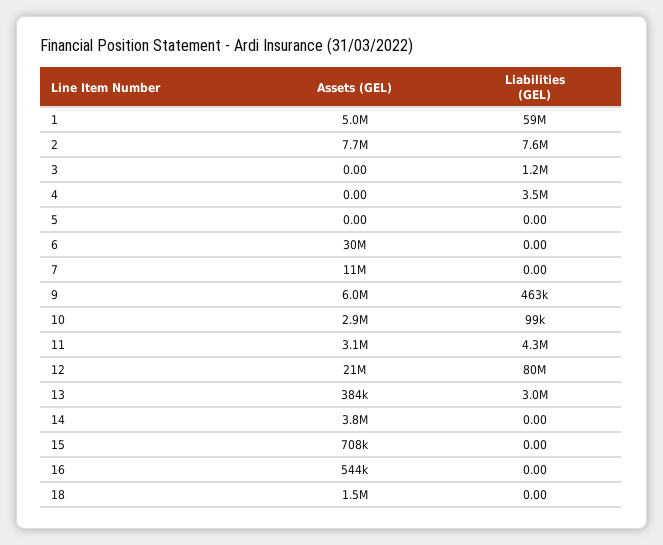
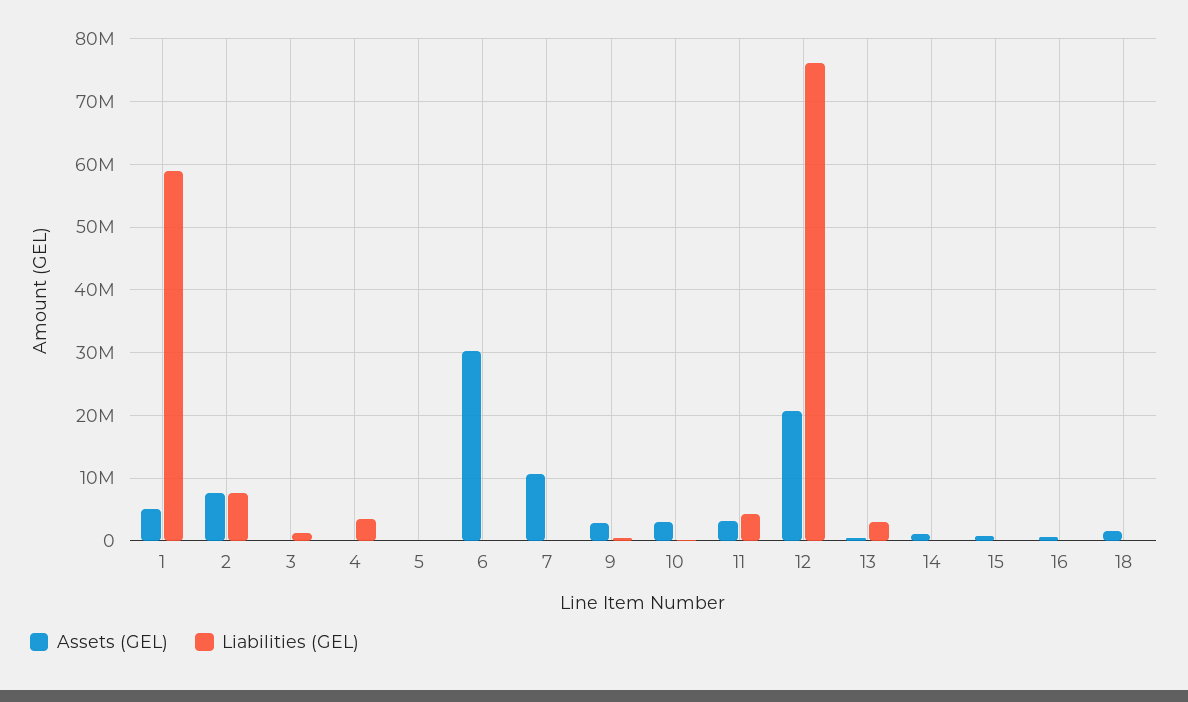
  {
    "Assets (GEL)": {
      "1": 5000000,
      "2": 7700000,
      "3": 0,
      "4": 0,
      "5": 0,
      "6": 30000000,
      "7": 11000000,
-     "9": 6000000,
+     "9": 3000000,
      "10": 2900000,
      "11": 3100000,
      "12": 21000000,
      "13": 384000,
-     "14": 3800000,
+     "14": 1000000,
      "15": 708000,
      "16": 544000,
      "18": 1500000
    },
    "Liabilities (GEL)": {
      "1": 59000000,
      "2": 7600000,
      "3": 1200000,
      "4": 3500000,
      "5": 0,
      "6": 0,
      "7": 0,
      "9": 463000,
      "10": 99000,
      "11": 4300000,
-     "12": 80000000,
+     "12": 76000000,
      "13": 3000000,
      "14": 0,
      "15": 0,
      "16": 0,
      "18": 0
    }
  }

